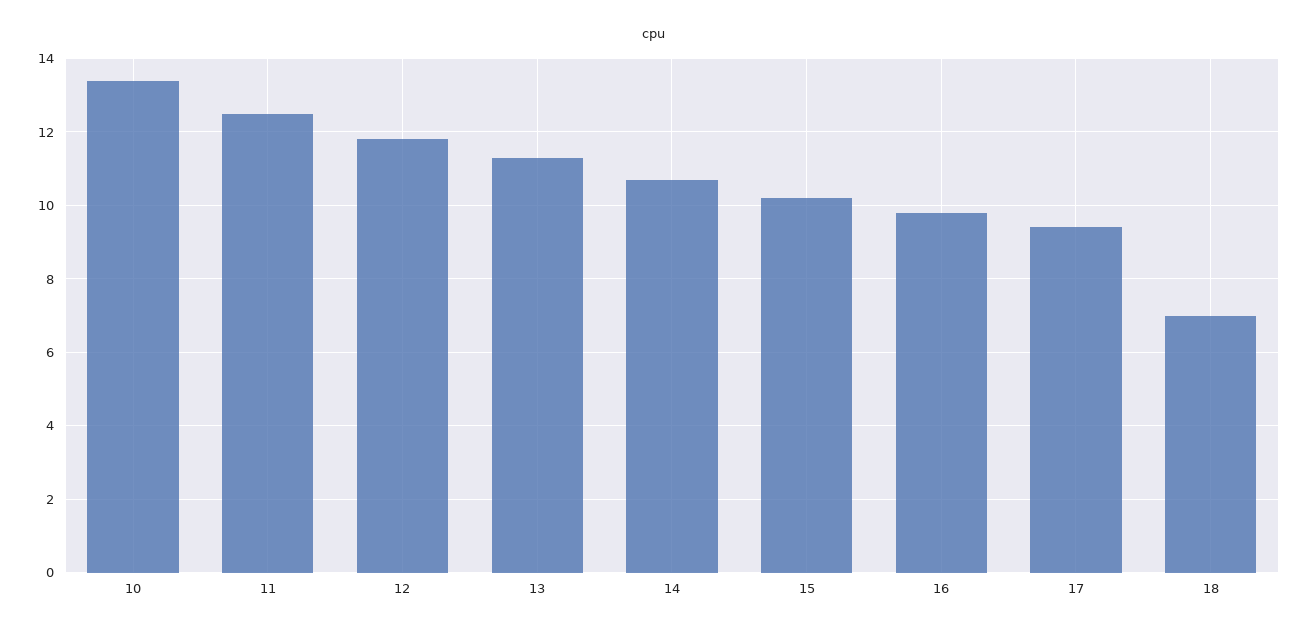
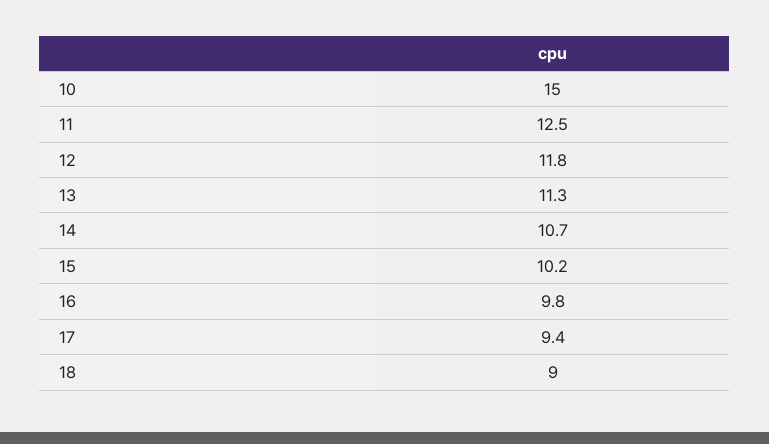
  {
-   "10": 13.5,
+   "10": 15,
    "11": 12.5,
    "12": 11.8,
    "13": 11.3,
    "14": 10.7,
    "15": 10.2,
    "16": 9.8,
    "17": 9.4,
-   "18": 7
+   "18": 9
  }

